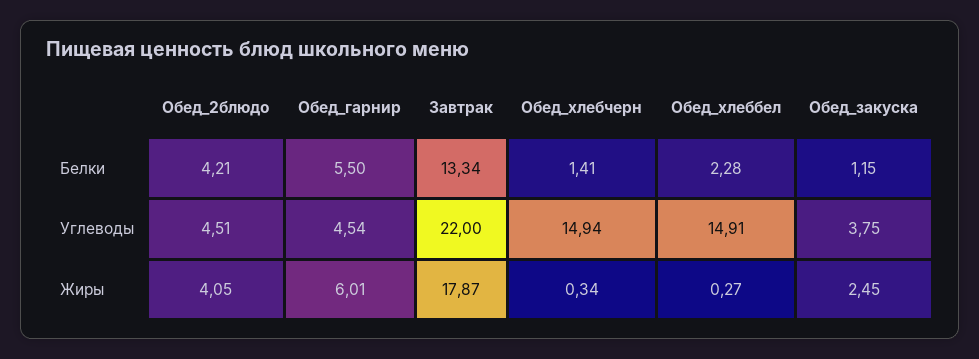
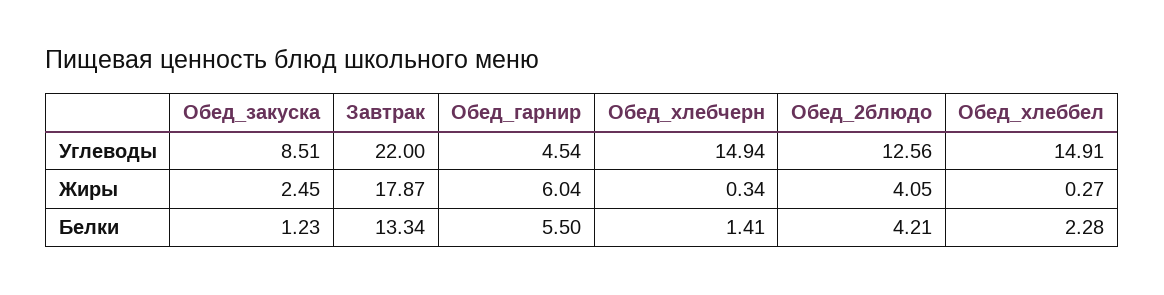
  {
    "Обед_2блюдо": {
      "Белки": 4.21,
-     "Углеводы": 4.51,
+     "Углеводы": 12.56,
      "Жиры": 4.05
    },
    "Обед_гарнир": {
      "Белки": 5.5,
      "Углеводы": 4.54,
-     "Жиры": 6.01
+     "Жиры": 6.04
    },
    "Завтрак": {
      "Белки": 13.34,
      "Углеводы": 22,
      "Жиры": 17.87
    },
    "Обед_хлебчерн": {
      "Белки": 1.41,
      "Углеводы": 14.94,
      "Жиры": 0.34
    },
    "Обед_хлеббел": {
      "Белки": 2.28,
      "Углеводы": 14.91,
      "Жиры": 0.27
    },
    "Обед_закуска": {
-     "Белки": 1.15,
+     "Белки": 1.23,
-     "Углеводы": 3.75,
+     "Углеводы": 8.51,
      "Жиры": 2.45
    }
  }

